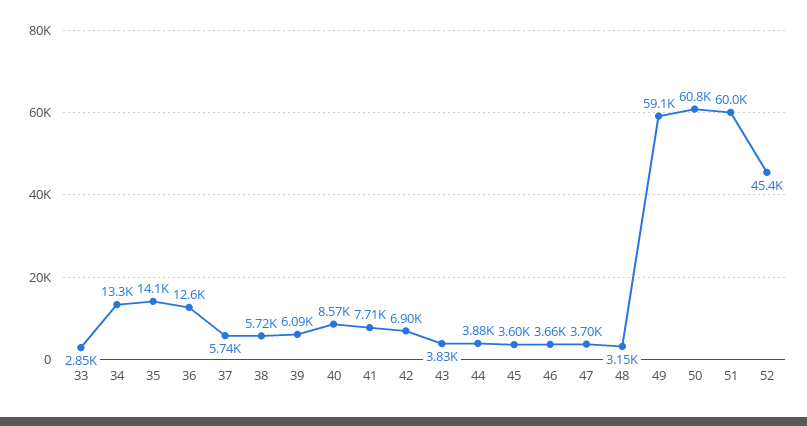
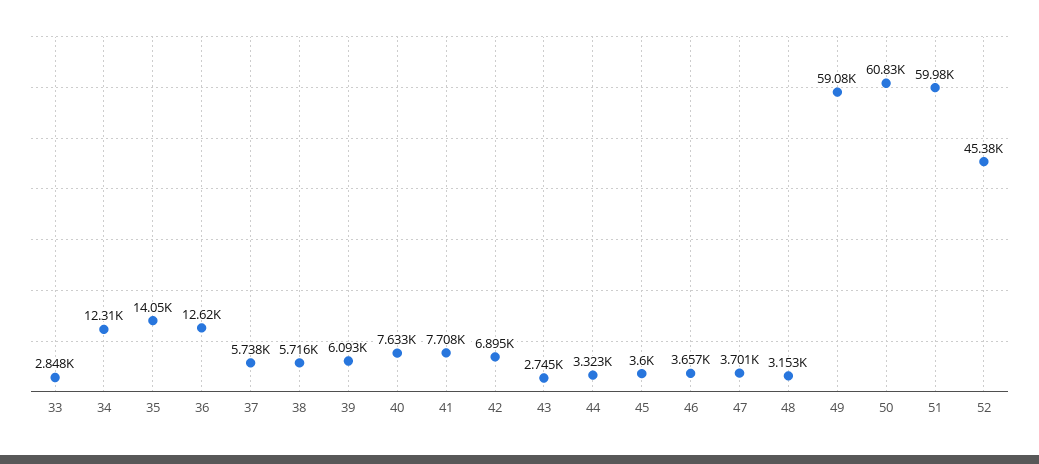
  {
    "33": 2848,
-   "34": 13300,
+   "34": 12310,
    "35": 14050,
    "36": 12620,
    "37": 5738,
    "38": 5716,
    "39": 6093,
-   "40": 8570,
+   "40": 7633,
    "41": 7708,
    "42": 6895,
-   "43": 3830,
+   "43": 2745,
-   "44": 3880,
+   "44": 3323,
    "45": 3600,
    "46": 3657,
    "47": 3701,
    "48": 3153,
    "49": 59080,
    "50": 60830,
    "51": 59980,
    "52": 45380
  }

